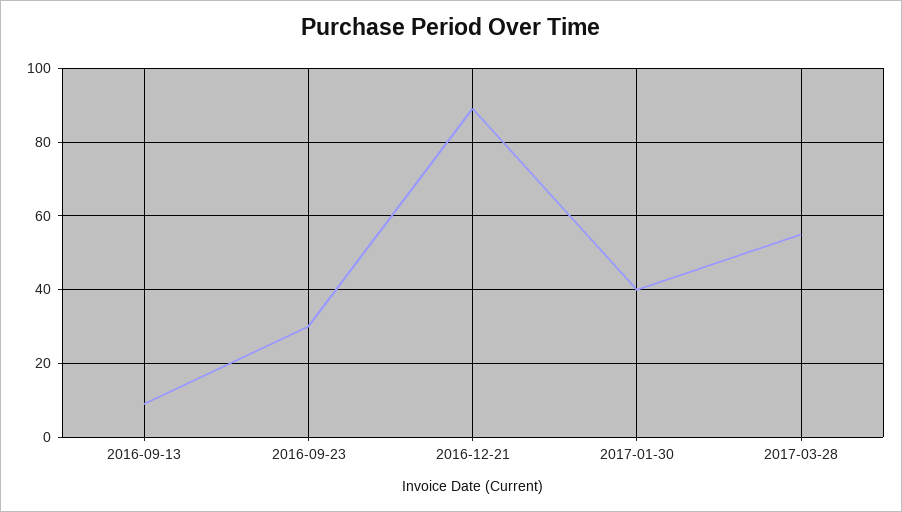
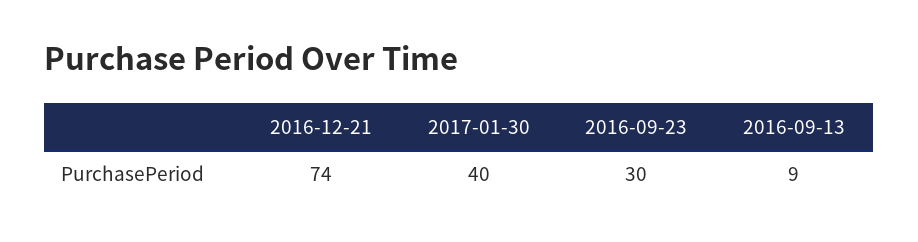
  {
    "2016-09-13": 9,
    "2016-09-23": 30,
-   "2016-12-21": 90,
+   "2016-12-21": 74,
-   "2017-01-30": 40,
+   "2017-01-30": 40
-   "2017-03-28": 55
  }

